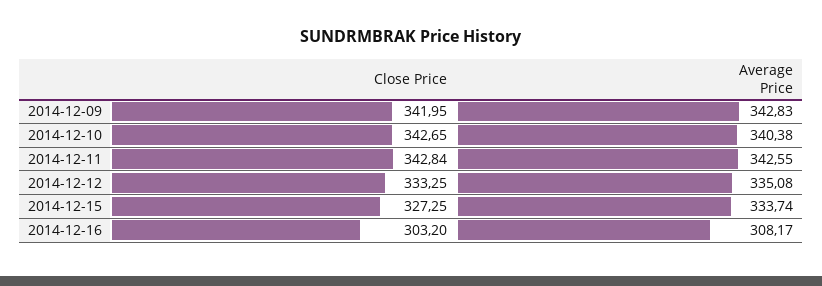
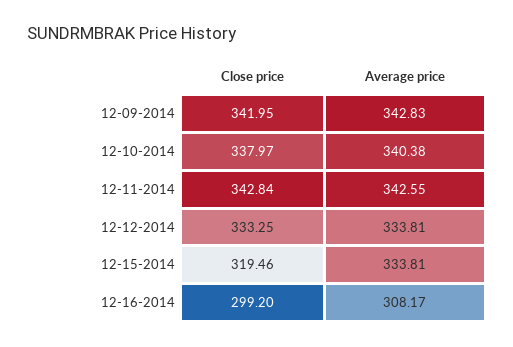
  {
    "Close Price": {
      "2014-12-09": 341.95,
-     "2014-12-10": 342.65,
+     "2014-12-10": 337.97,
      "2014-12-11": 342.84,
      "2014-12-12": 333.25,
-     "2014-12-15": 327.25,
+     "2014-12-15": 319.46,
-     "2014-12-16": 303.2
+     "2014-12-16": 299.2
    },
    "Average Price": {
      "2014-12-09": 342.83,
      "2014-12-10": 340.38,
      "2014-12-11": 342.55,
-     "2014-12-12": 335.08,
+     "2014-12-12": 333.81,
-     "2014-12-15": 333.74,
+     "2014-12-15": 333.81,
      "2014-12-16": 308.17
    }
  }

